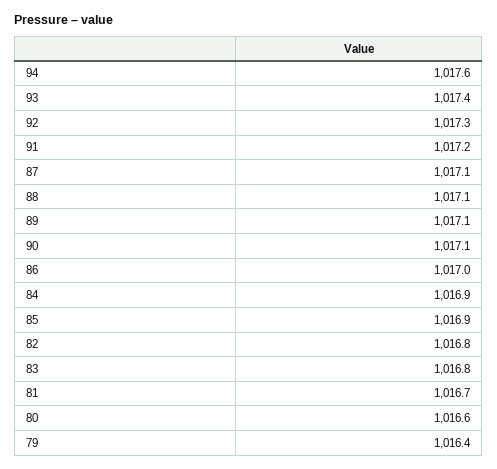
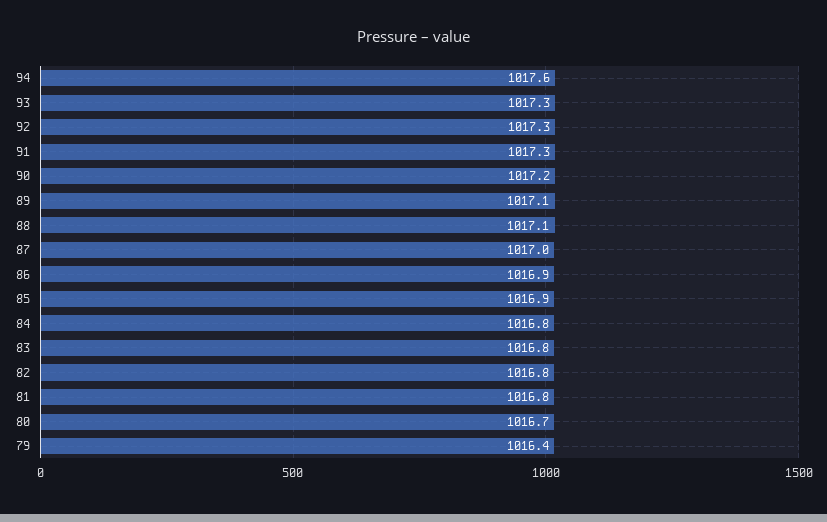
  {
    "94": 1017.6,
-   "93": 1017.4,
+   "93": 1017.3,
    "92": 1017.3,
-   "91": 1017.2,
+   "91": 1017.3,
-   "87": 1017.1,
+   "87": 1017,
    "88": 1017.1,
    "89": 1017.1,
-   "90": 1017.1,
+   "90": 1017.2,
-   "86": 1017,
+   "86": 1016.9,
-   "84": 1016.9,
+   "84": 1016.8,
    "85": 1016.9,
    "82": 1016.8,
    "83": 1016.8,
-   "81": 1016.7,
+   "81": 1016.8,
-   "80": 1016.6,
+   "80": 1016.7,
    "79": 1016.4
  }

